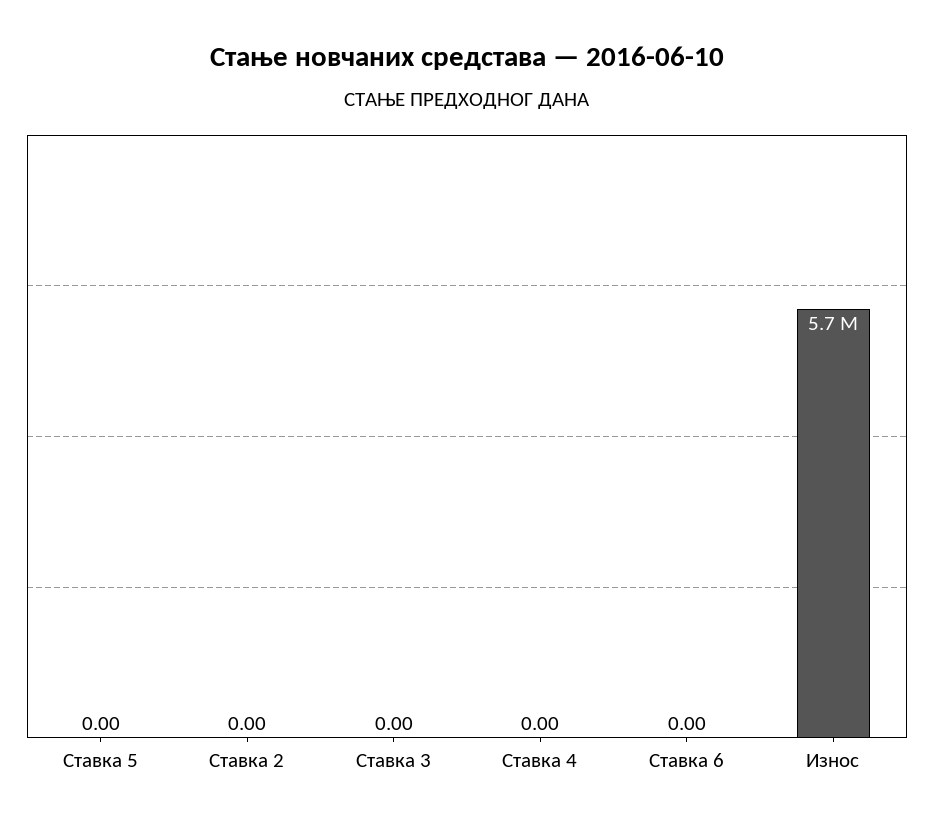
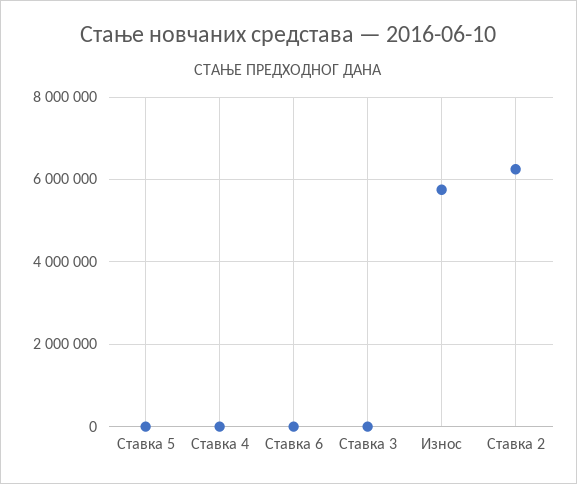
  {
    "Ставка 5": 0,
-   "Ставка 2": 0,
+   "Ставка 2": 6200000,
    "Ставка 3": 0,
    "Ставка 4": 0,
    "Ставка 6": 0,
    "Износ": 5700000
  }

